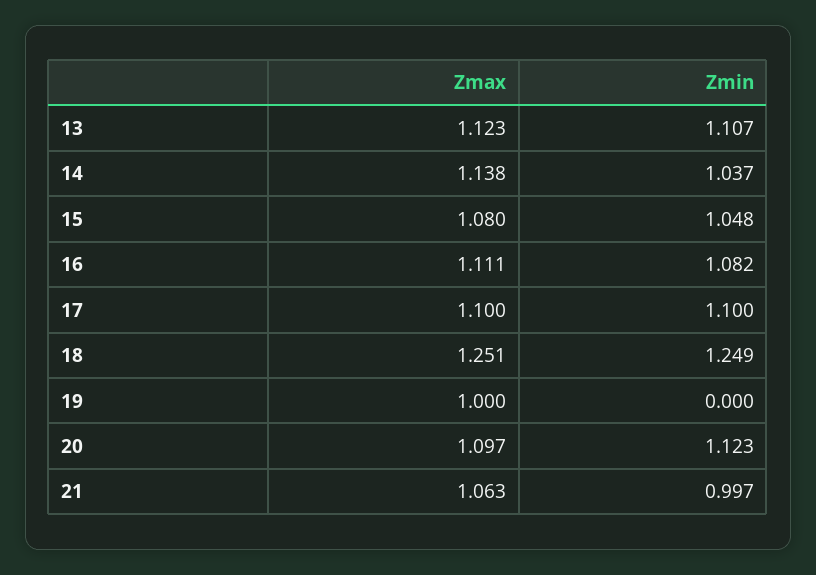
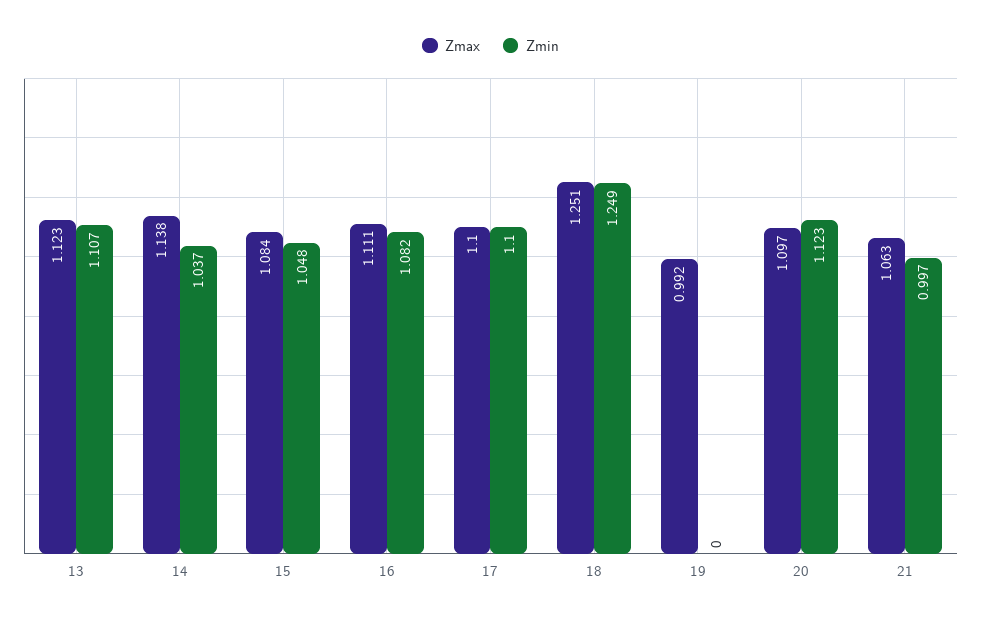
  {
    "Zmax": {
      "13": 1.123,
      "14": 1.138,
-     "15": 1.08,
+     "15": 1.084,
      "16": 1.111,
      "17": 1.1,
      "18": 1.251,
-     "19": 1,
+     "19": 0.992,
      "20": 1.097,
      "21": 1.063
    },
    "Zmin": {
      "13": 1.107,
      "14": 1.037,
      "15": 1.048,
      "16": 1.082,
      "17": 1.1,
      "18": 1.249,
      "19": 0,
      "20": 1.123,
      "21": 0.997
    }
  }

